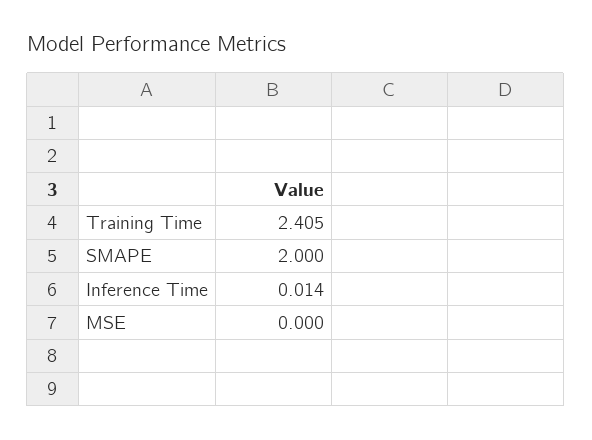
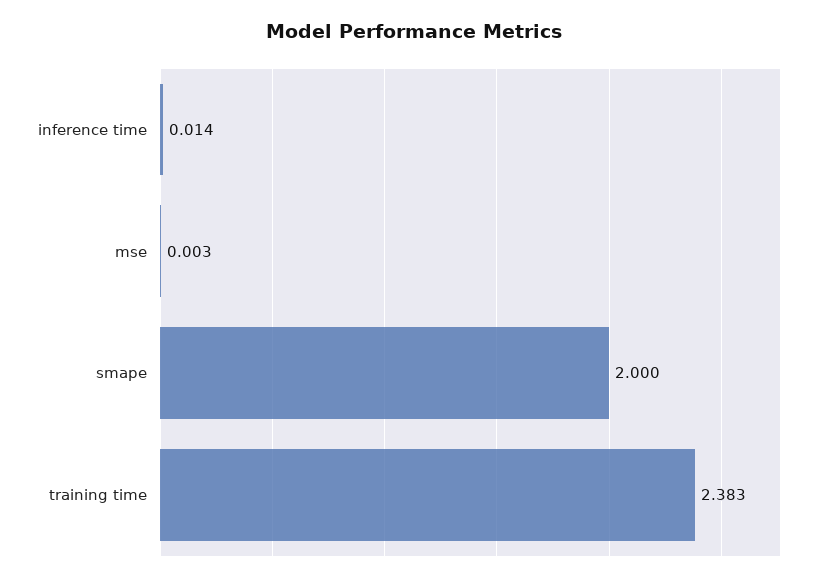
  {
-   "Training Time": 2.405,
+   "Training Time": 2.383,
    "SMAPE": 2,
    "Inference Time": 0.014,
-   "MSE": 0
+   "MSE": 0.003
  }

